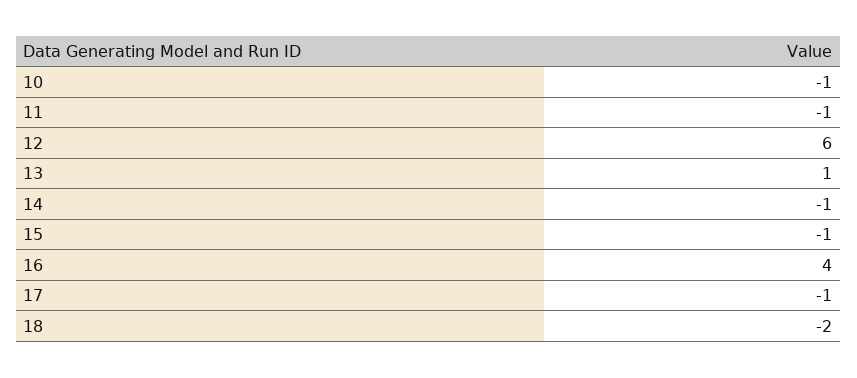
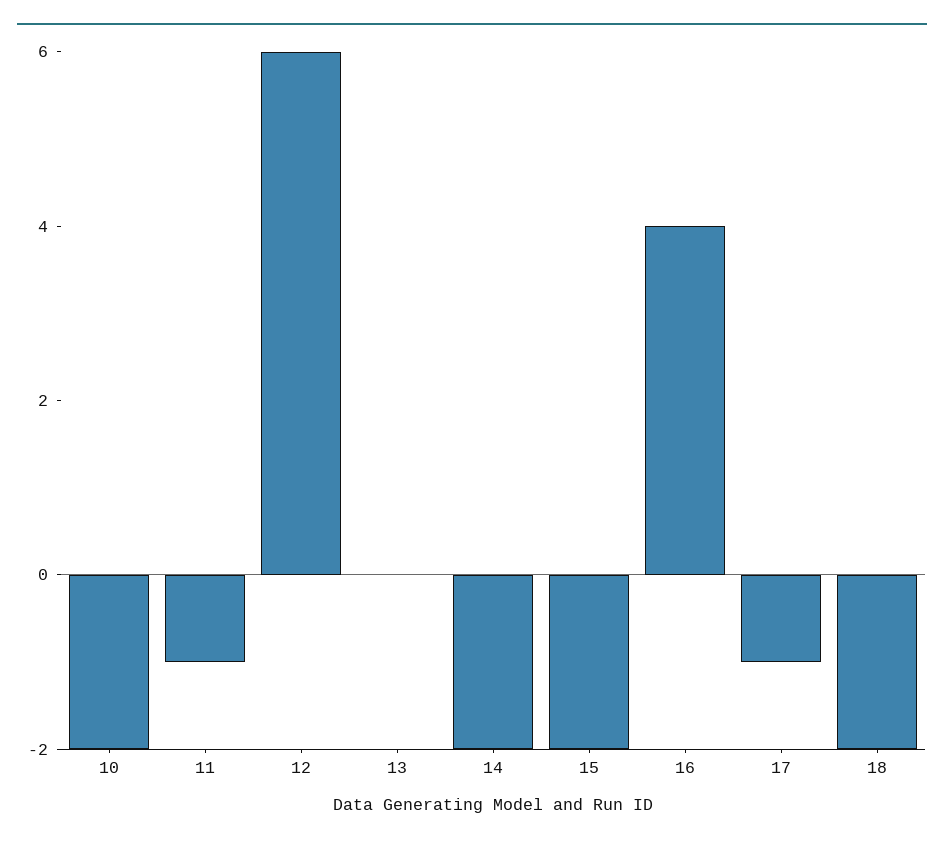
  {
-   "10": -1,
+   "10": -2,
    "11": -1,
    "12": 6,
-   "13": 1,
+   "13": 0,
-   "14": -1,
+   "14": -2,
-   "15": -1,
+   "15": -2,
    "16": 4,
    "17": -1,
    "18": -2
  }

